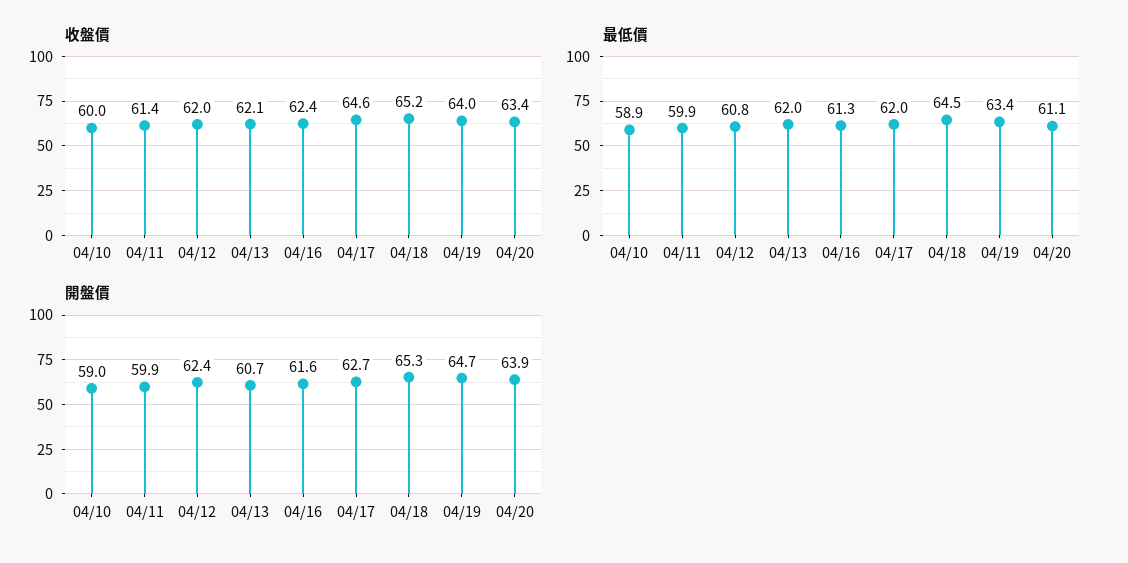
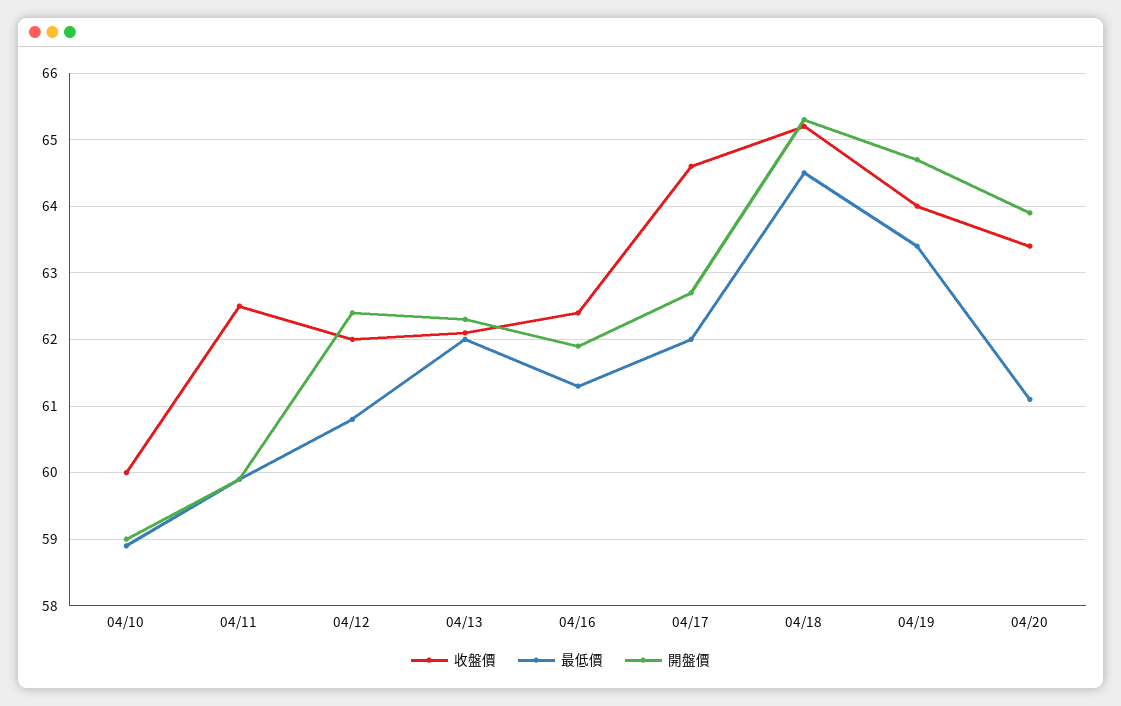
  {
    "收盤價": {
      "04/10": 60,
-     "04/11": 61.4,
+     "04/11": 62.5,
      "04/12": 62,
      "04/13": 62.1,
      "04/16": 62.4,
      "04/17": 64.6,
      "04/18": 65.2,
      "04/19": 64,
      "04/20": 63.4
    },
    "最低價": {
      "04/10": 58.9,
      "04/11": 59.9,
      "04/12": 60.8,
      "04/13": 62,
      "04/16": 61.3,
      "04/17": 62,
      "04/18": 64.5,
      "04/19": 63.4,
      "04/20": 61.1
    },
    "開盤價": {
      "04/10": 59,
      "04/11": 59.9,
      "04/12": 62.4,
-     "04/13": 60.7,
+     "04/13": 62.3,
-     "04/16": 61.6,
+     "04/16": 61.9,
      "04/17": 62.7,
      "04/18": 65.3,
      "04/19": 64.7,
      "04/20": 63.9
    }
  }

